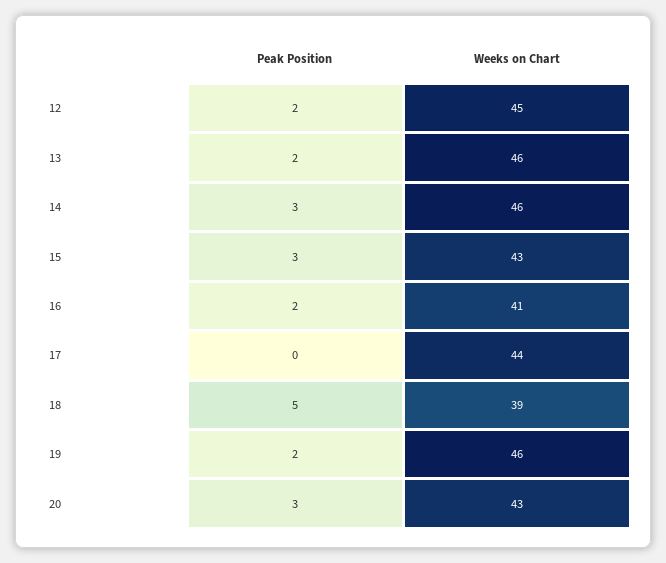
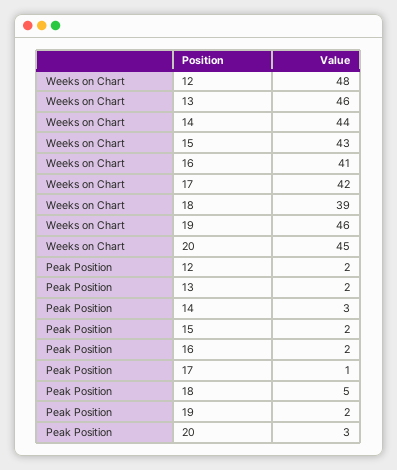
  {
    "Peak Position": {
      "12": 2,
      "13": 2,
      "14": 3,
-     "15": 3,
+     "15": 2,
      "16": 2,
-     "17": 0,
+     "17": 1,
      "18": 5,
      "19": 2,
      "20": 3
    },
    "Weeks on Chart": {
-     "12": 45,
+     "12": 48,
      "13": 46,
-     "14": 46,
+     "14": 44,
      "15": 43,
      "16": 41,
-     "17": 44,
+     "17": 42,
      "18": 39,
      "19": 46,
-     "20": 43
+     "20": 45
    }
  }

